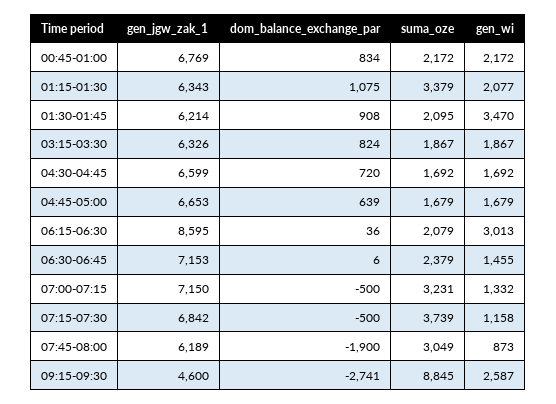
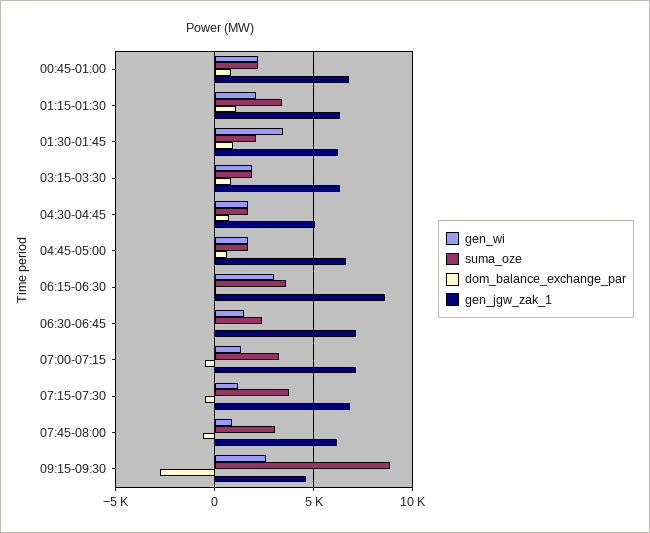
  {
    "gen_jgw_zak_1": {
      "00:45-01:00": 6769,
      "01:15-01:30": 6343,
      "01:30-01:45": 6214,
      "03:15-03:30": 6326,
-     "04:30-04:45": 6599,
+     "04:30-04:45": 5000,
      "04:45-05:00": 6653,
      "06:15-06:30": 8595,
      "06:30-06:45": 7153,
      "07:00-07:15": 7150,
      "07:15-07:30": 6842,
      "07:45-08:00": 6189,
      "09:15-09:30": 4600
    },
    "dom_balance_exchange_par": {
      "00:45-01:00": 834,
      "01:15-01:30": 1075,
      "01:30-01:45": 908,
      "03:15-03:30": 824,
      "04:30-04:45": 720,
      "04:45-05:00": 639,
      "06:15-06:30": 36,
      "06:30-06:45": 6,
      "07:00-07:15": -500,
      "07:15-07:30": -500,
-     "07:45-08:00": -1900,
+     "07:45-08:00": -500,
      "09:15-09:30": -2741
    },
    "suma_oze": {
      "00:45-01:00": 2172,
      "01:15-01:30": 3379,
      "01:30-01:45": 2095,
      "03:15-03:30": 1867,
      "04:30-04:45": 1692,
      "04:45-05:00": 1679,
-     "06:15-06:30": 2079,
+     "06:15-06:30": 3500,
      "06:30-06:45": 2379,
      "07:00-07:15": 3231,
      "07:15-07:30": 3739,
      "07:45-08:00": 3049,
      "09:15-09:30": 8845
    },
    "gen_wi": {
      "00:45-01:00": 2172,
      "01:15-01:30": 2077,
      "01:30-01:45": 3470,
      "03:15-03:30": 1867,
      "04:30-04:45": 1692,
      "04:45-05:00": 1679,
      "06:15-06:30": 3013,
      "06:30-06:45": 1455,
      "07:00-07:15": 1332,
      "07:15-07:30": 1158,
      "07:45-08:00": 873,
      "09:15-09:30": 2587
    }
  }

